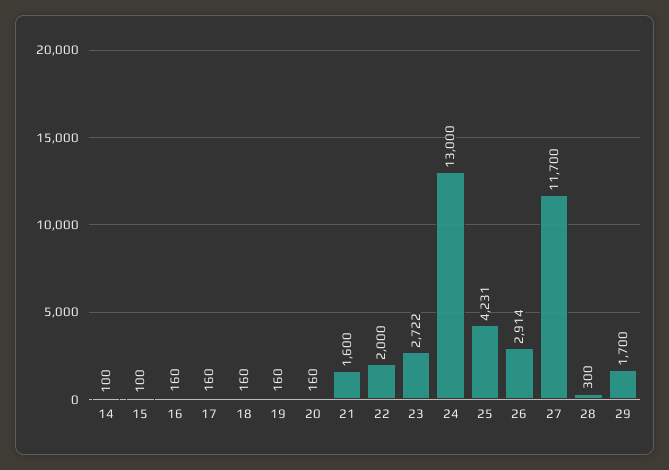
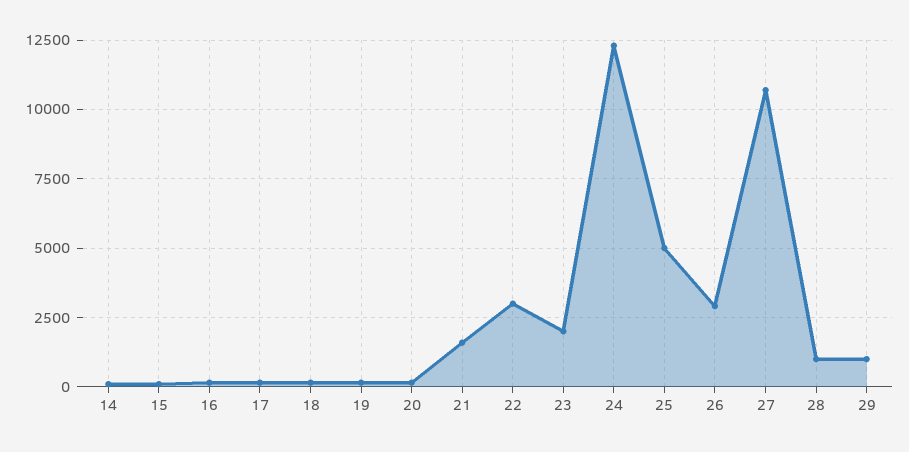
  {
    "14": 100,
    "15": 100,
    "16": 160,
    "17": 160,
    "18": 160,
    "19": 160,
    "20": 160,
    "21": 1600,
-   "22": 2000,
+   "22": 3000,
-   "23": 2722,
+   "23": 2000,
-   "24": 13000,
+   "24": 12250,
-   "25": 4231,
+   "25": 5000,
    "26": 2914,
-   "27": 11700,
+   "27": 10750,
-   "28": 300,
+   "28": 1000,
-   "29": 1700
+   "29": 1000
  }

